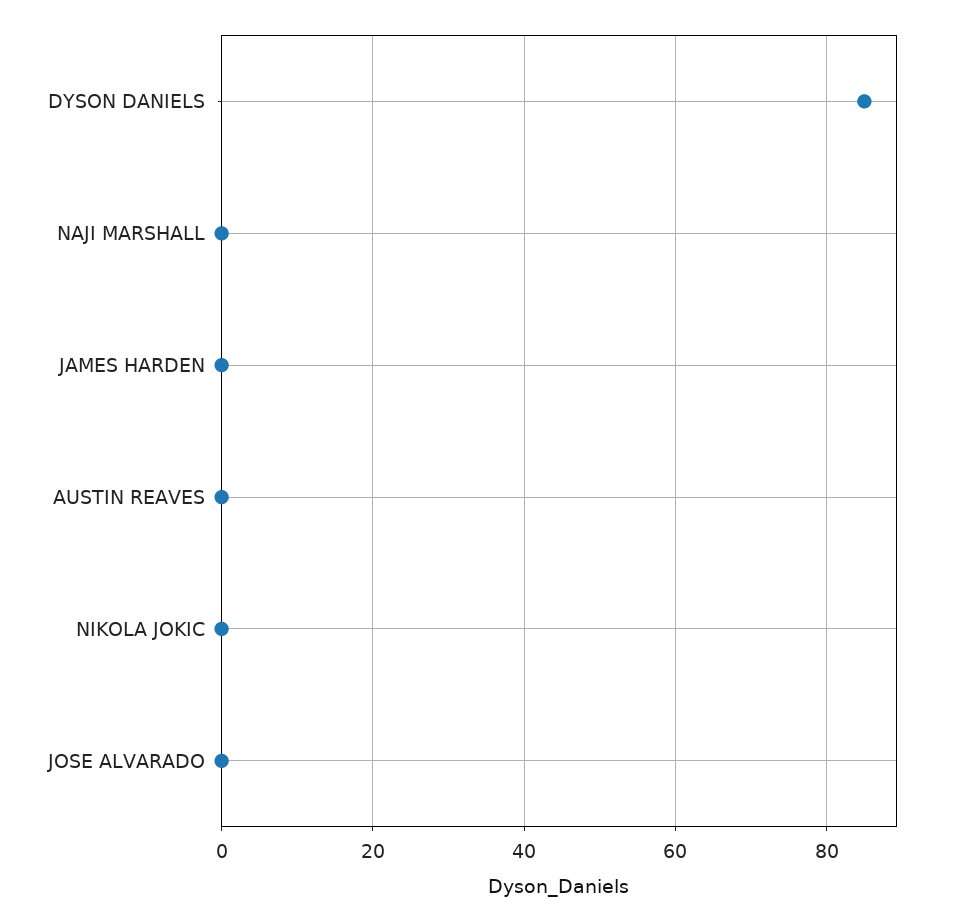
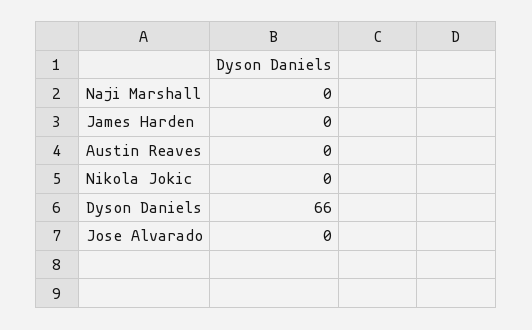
  {
-   "DYSON DANIELS": 85,
+   "DYSON DANIELS": 66,
    "NAJI MARSHALL": 0,
    "JAMES HARDEN": 0,
    "AUSTIN REAVES": 0,
    "NIKOLA JOKIC": 0,
    "JOSE ALVARADO": 0
  }

